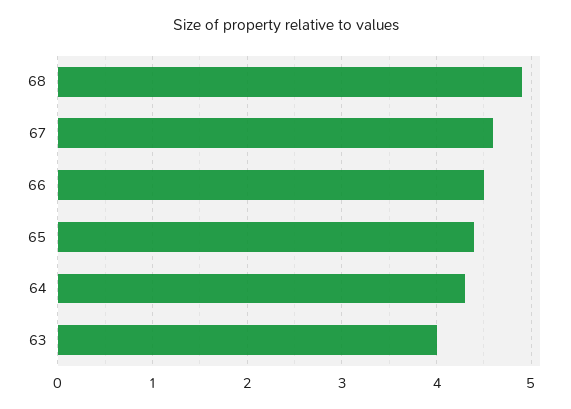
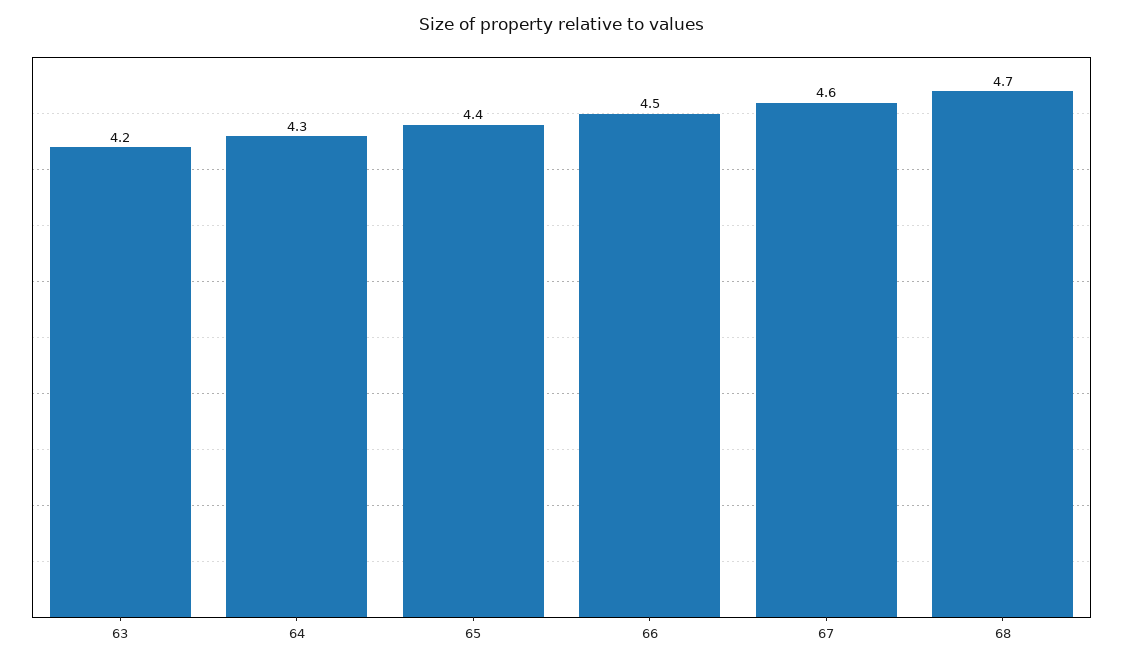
  {
-   "68": 4.9,
+   "68": 4.7,
    "67": 4.6,
    "66": 4.5,
    "65": 4.4,
    "64": 4.3,
-   "63": 4
+   "63": 4.2
  }

